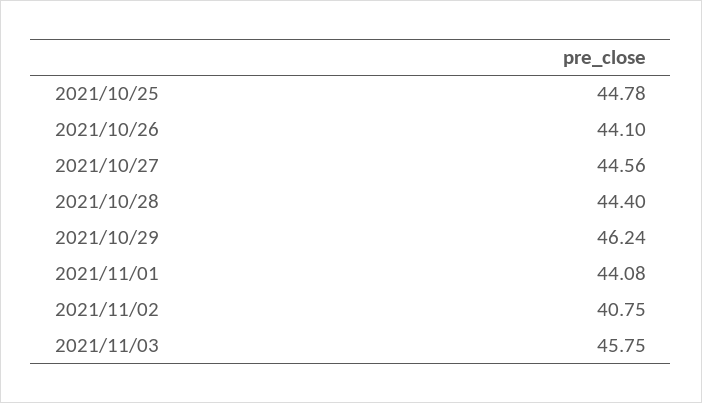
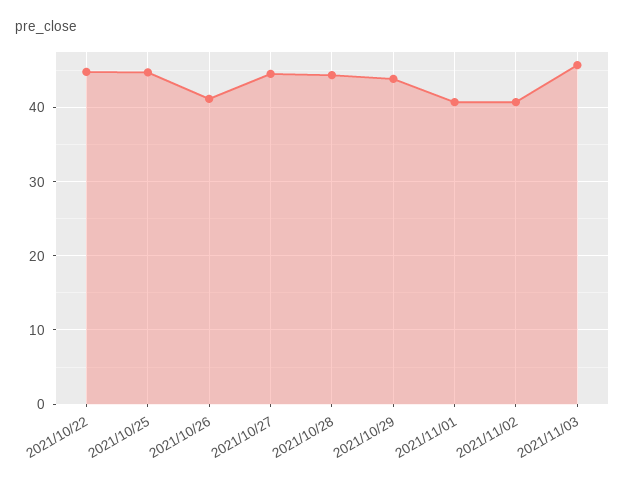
  {
    "2021/10/25": 44.78,
-   "2021/10/26": 44.1,
+   "2021/10/26": 41,
    "2021/10/27": 44.56,
    "2021/10/28": 44.4,
-   "2021/10/29": 46.24,
+   "2021/10/29": 44,
-   "2021/11/01": 44.08,
+   "2021/11/01": 41,
    "2021/11/02": 40.75,
-   "2021/11/03": 45.75
+   "2021/11/03": 45.75,
+   "2021/10/22": 45
  }

